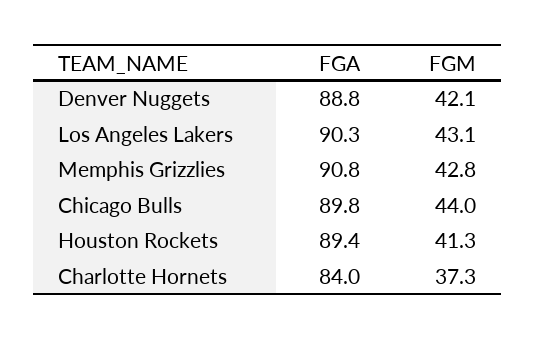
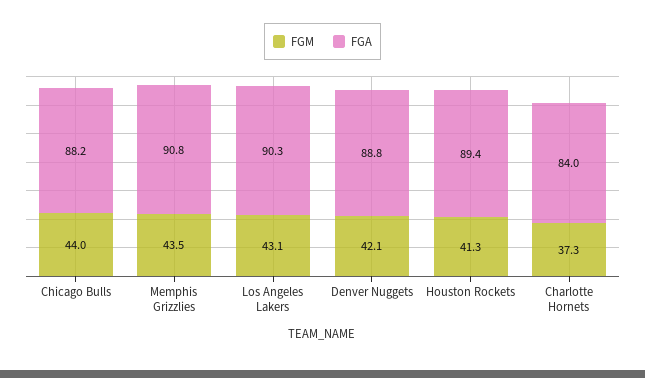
  {
    "FGA": {
      "Denver Nuggets": 88.8,
      "Los Angeles Lakers": 90.3,
      "Memphis Grizzlies": 90.8,
-     "Chicago Bulls": 89.8,
+     "Chicago Bulls": 88.2,
      "Houston Rockets": 89.4,
      "Charlotte Hornets": 84
    },
    "FGM": {
      "Denver Nuggets": 42.1,
      "Los Angeles Lakers": 43.1,
-     "Memphis Grizzlies": 42.8,
+     "Memphis Grizzlies": 43.5,
      "Chicago Bulls": 44,
      "Houston Rockets": 41.3,
      "Charlotte Hornets": 37.3
    }
  }

